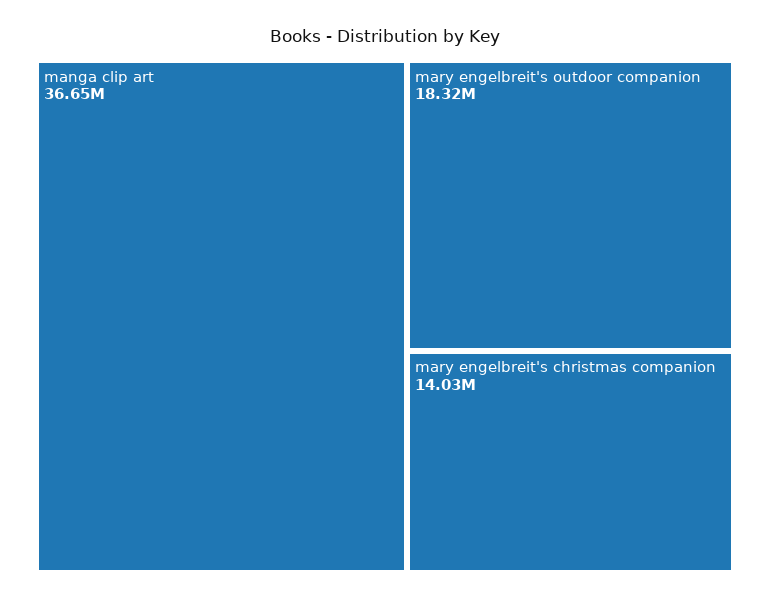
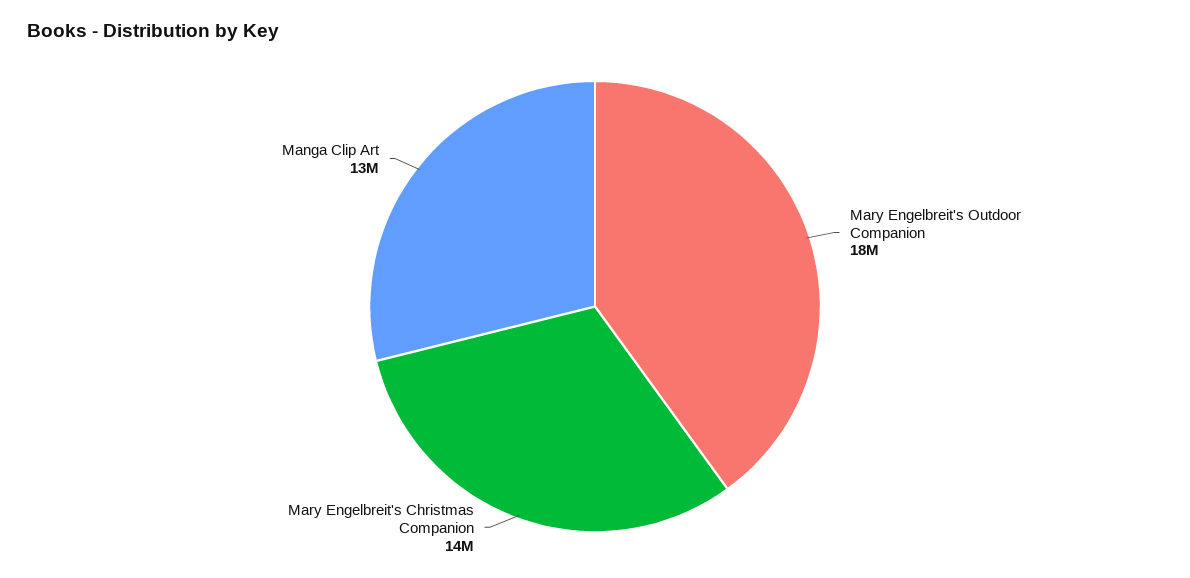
  {
-   "manga clip art": 36650000,
+   "manga clip art": 13000000,
    "mary engelbreit's outdoor companion": 18320000,
    "mary engelbreit's christmas companion": 14030000
  }

